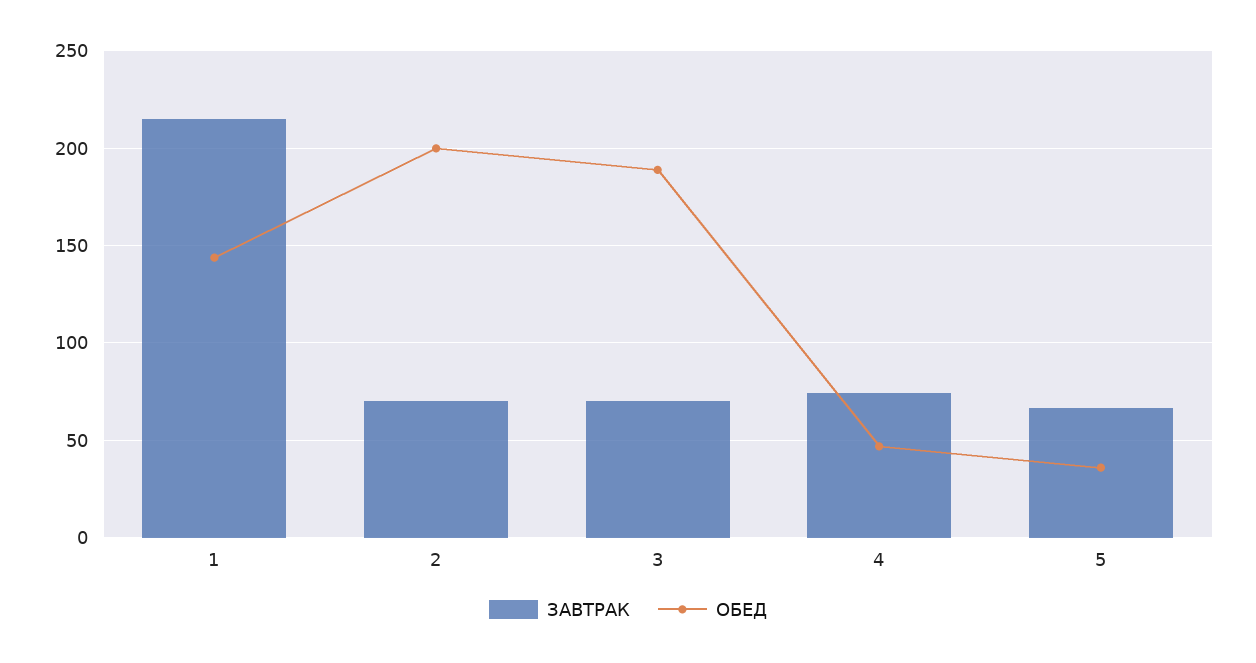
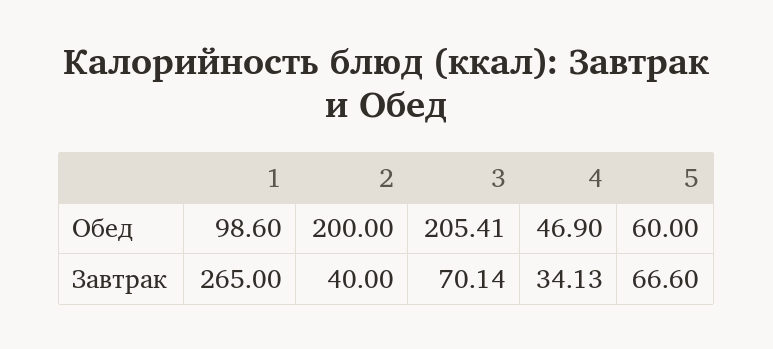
  {
    "ЗАВТРАК": {
-     "1": 215,
+     "1": 265,
-     "2": 70,
+     "2": 40,
      "3": 70.14,
-     "4": 75,
+     "4": 34.13,
      "5": 66.6
    },
    "ОБЕД": {
-     "1": 145,
+     "1": 98.6,
      "2": 200,
-     "3": 190,
+     "3": 205.41,
      "4": 46.9,
-     "5": 35
+     "5": 60
    }
  }

